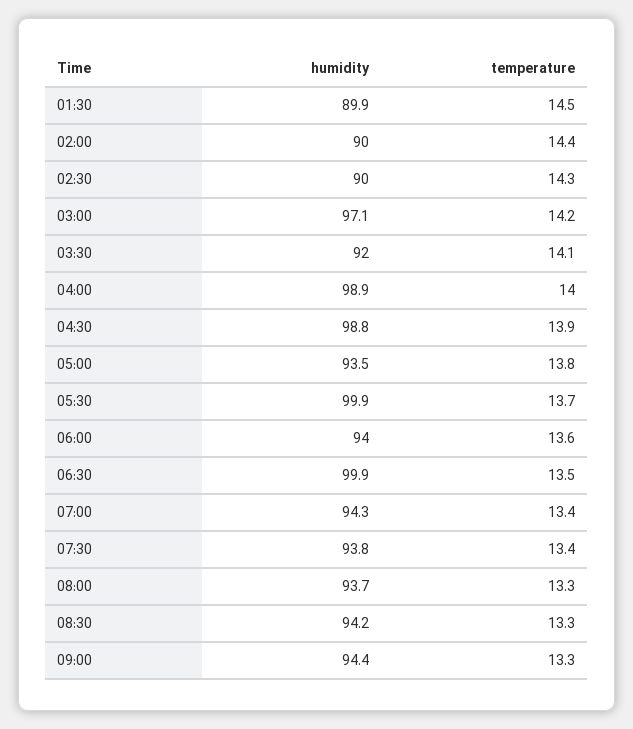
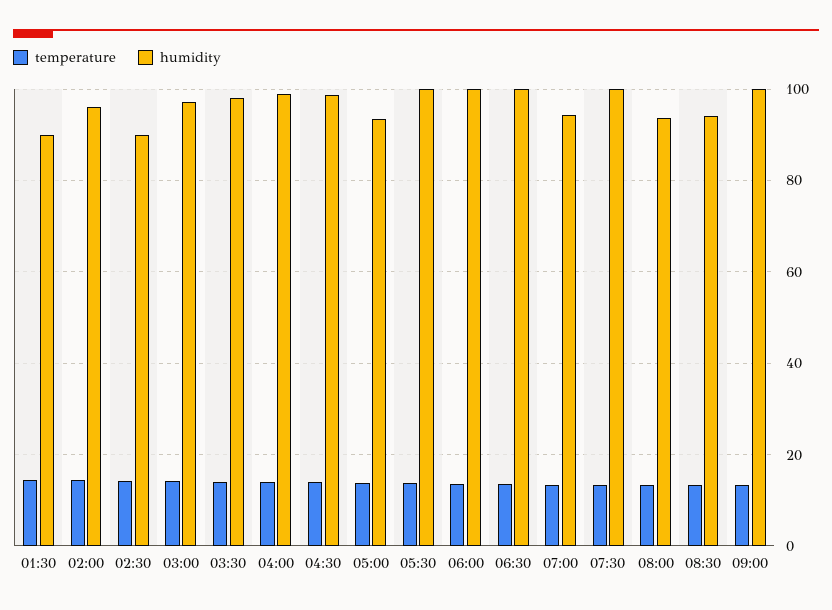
  {
    "humidity": {
      "01:30": 89.9,
-     "02:00": 90,
+     "02:00": 96,
      "02:30": 90,
      "03:00": 97.1,
-     "03:30": 92,
+     "03:30": 98,
      "04:00": 98.9,
      "04:30": 98.8,
      "05:00": 93.5,
      "05:30": 99.9,
-     "06:00": 94,
+     "06:00": 100,
      "06:30": 99.9,
      "07:00": 94.3,
-     "07:30": 93.8,
+     "07:30": 100,
      "08:00": 93.7,
      "08:30": 94.2,
-     "09:00": 94.4
+     "09:00": 100
    },
    "temperature": {
      "01:30": 14.5,
      "02:00": 14.4,
      "02:30": 14.3,
      "03:00": 14.2,
      "03:30": 14.1,
      "04:00": 14,
      "04:30": 13.9,
      "05:00": 13.8,
      "05:30": 13.7,
      "06:00": 13.6,
      "06:30": 13.5,
      "07:00": 13.4,
      "07:30": 13.4,
      "08:00": 13.3,
      "08:30": 13.3,
      "09:00": 13.3
    }
  }

